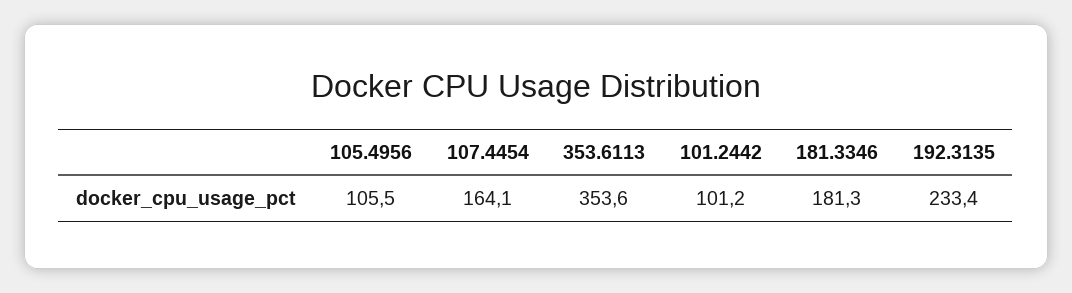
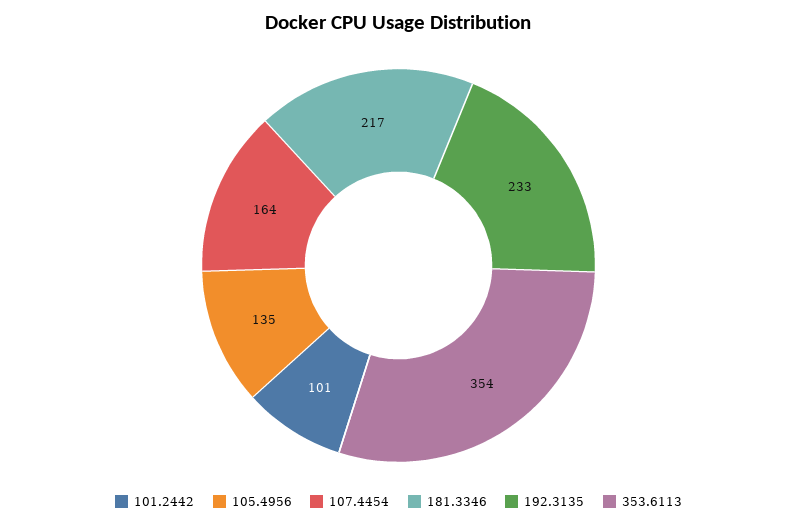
  {
-   "105.4956": 105.5,
+   "105.4956": 135,
    "107.4454": 164.1,
    "353.6113": 353.6,
    "101.2442": 101.2,
-   "181.3346": 181.3,
+   "181.3346": 217,
    "192.3135": 233.4
  }

